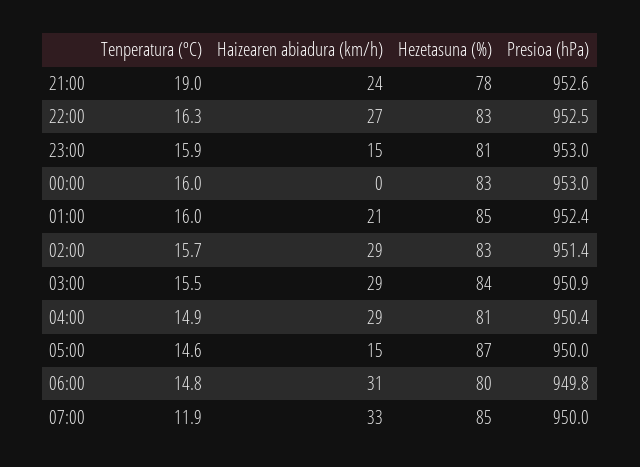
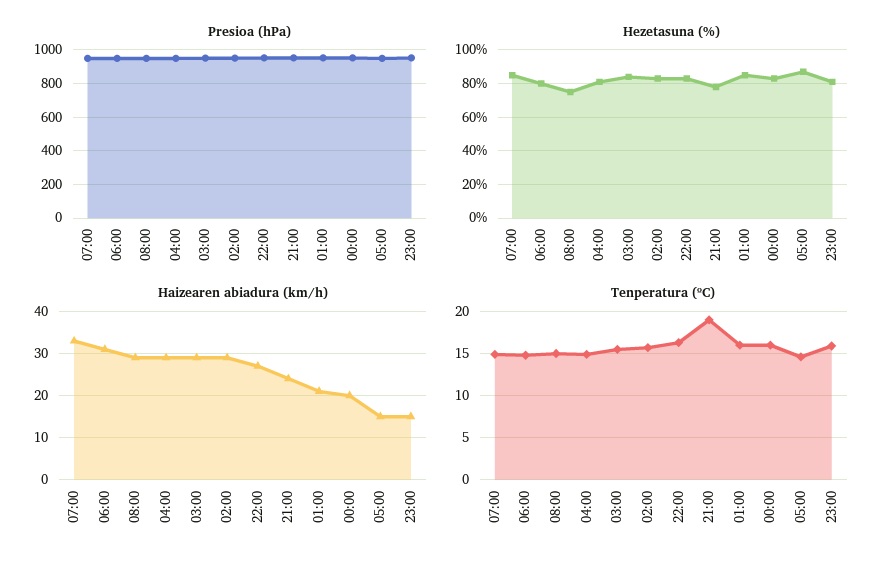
  {
    "Tenperatura (ºC)": {
      "21:00": 19,
      "22:00": 16.3,
      "23:00": 15.9,
      "00:00": 16,
      "01:00": 16,
      "02:00": 15.7,
      "03:00": 15.5,
      "04:00": 14.9,
      "05:00": 14.6,
      "06:00": 14.8,
-     "07:00": 11.9
+     "07:00": 15,
+     "08:00": 15
    },
    "Haizearen abiadura (km/h)": {
      "21:00": 24,
      "22:00": 27,
      "23:00": 15,
-     "00:00": 0,
+     "00:00": 20,
      "01:00": 21,
      "02:00": 29,
      "03:00": 29,
      "04:00": 29,
      "05:00": 15,
      "06:00": 31,
-     "07:00": 33
+     "07:00": 33,
+     "08:00": 30
    },
    "Hezetasuna (%)": {
      "21:00": 78,
      "22:00": 83,
      "23:00": 81,
      "00:00": 83,
      "01:00": 85,
      "02:00": 83,
      "03:00": 84,
      "04:00": 81,
      "05:00": 87,
      "06:00": 80,
-     "07:00": 85
+     "07:00": 85,
+     "08:00": 75
    },
    "Presioa (hPa)": {
      "21:00": 952.6,
      "22:00": 952.5,
      "23:00": 953,
      "00:00": 953,
      "01:00": 952.4,
      "02:00": 951.4,
      "03:00": 950.9,
      "04:00": 950.4,
      "05:00": 950,
      "06:00": 949.8,
-     "07:00": 950
+     "07:00": 950,
+     "08:00": 950
    }
  }

